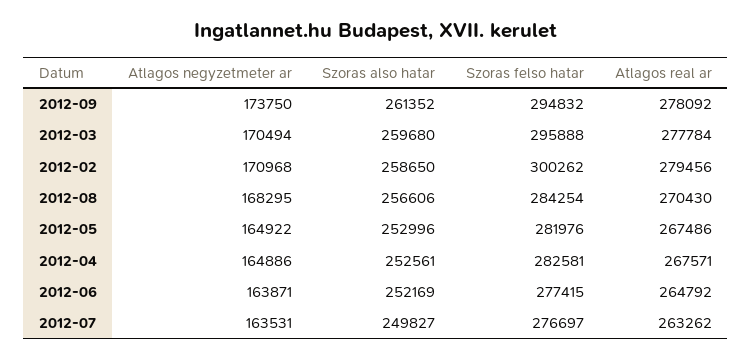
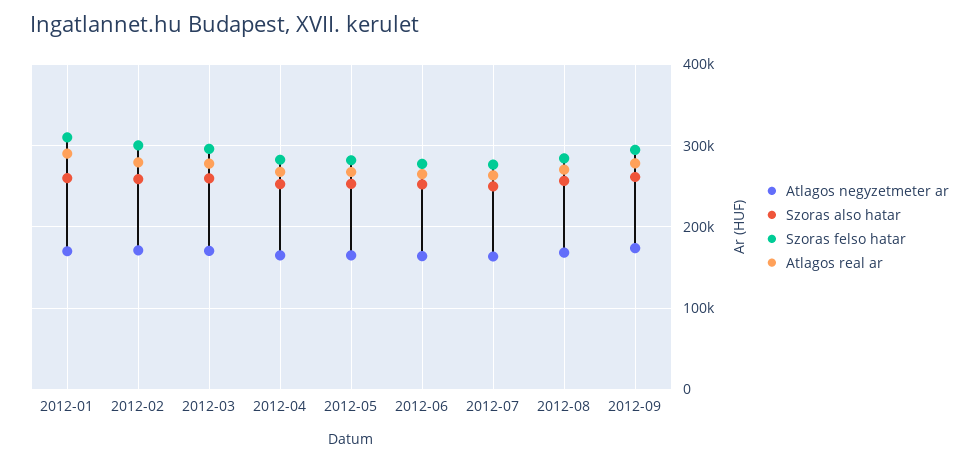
  {
    "Atlagos negyzetmeter ar": {
      "2012-09": 173750,
      "2012-03": 170494,
      "2012-02": 170968,
      "2012-08": 168295,
      "2012-05": 164922,
      "2012-04": 164886,
      "2012-06": 163871,
-     "2012-07": 163531
+     "2012-07": 163531,
+     "2012-01": 170000
    },
    "Szoras also hatar": {
      "2012-09": 261352,
      "2012-03": 259680,
      "2012-02": 258650,
      "2012-08": 256606,
      "2012-05": 252996,
      "2012-04": 252561,
      "2012-06": 252169,
-     "2012-07": 249827
+     "2012-07": 249827,
+     "2012-01": 260000
    },
    "Szoras felso hatar": {
      "2012-09": 294832,
      "2012-03": 295888,
      "2012-02": 300262,
      "2012-08": 284254,
      "2012-05": 281976,
      "2012-04": 282581,
      "2012-06": 277415,
-     "2012-07": 276697
+     "2012-07": 276697,
+     "2012-01": 310000
    },
    "Atlagos real ar": {
      "2012-09": 278092,
      "2012-03": 277784,
      "2012-02": 279456,
      "2012-08": 270430,
      "2012-05": 267486,
      "2012-04": 267571,
      "2012-06": 264792,
-     "2012-07": 263262
+     "2012-07": 263262,
+     "2012-01": 290000
    }
  }

